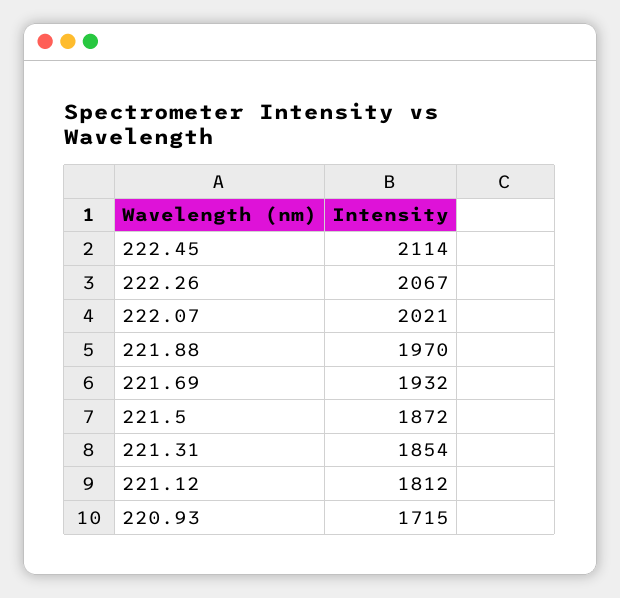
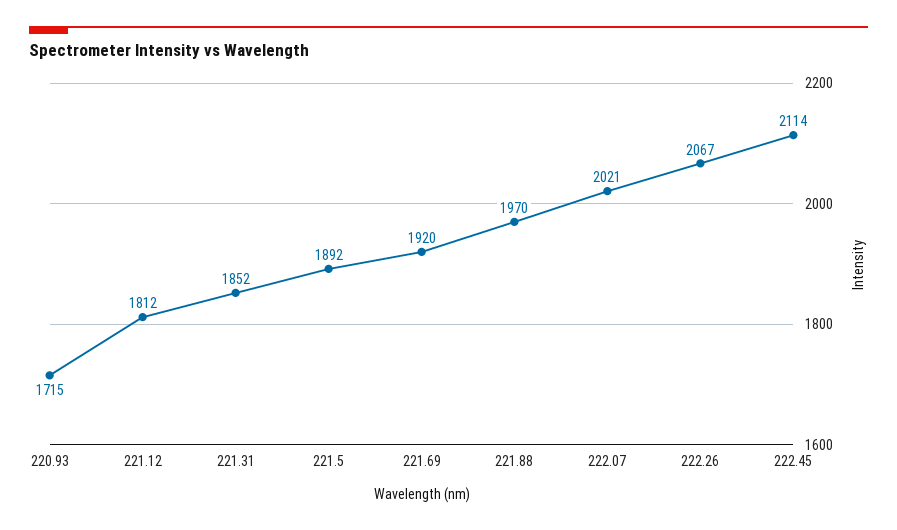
  {
    "222.45": 2114,
    "222.26": 2067,
    "222.07": 2021,
    "221.88": 1970,
-   "221.69": 1932,
+   "221.69": 1920,
-   "221.5": 1872,
+   "221.5": 1892,
-   "221.31": 1854,
+   "221.31": 1852,
    "221.12": 1812,
    "220.93": 1715
  }

